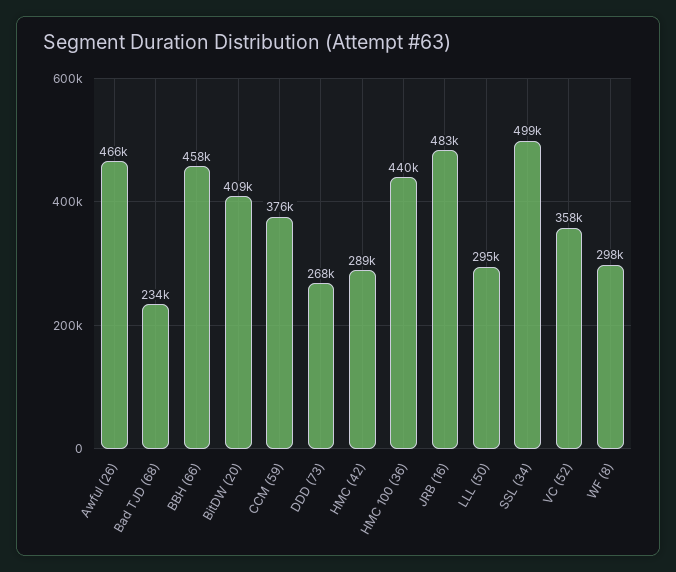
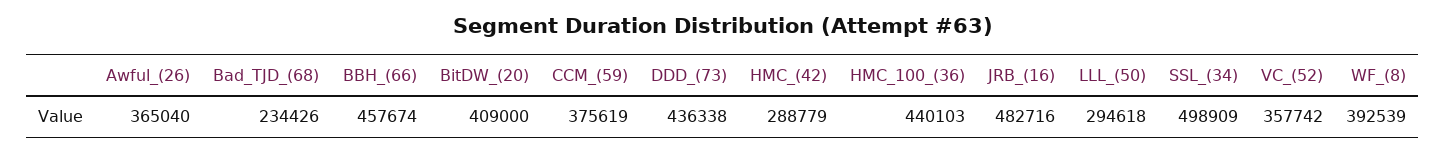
  {
-   "Awful (26)": 466000,
+   "Awful (26)": 365040,
    "Bad TJD (68)": 234426,
    "BBH (66)": 457674,
    "BitDW (20)": 409000,
    "CCM (59)": 375619,
-   "DDD (73)": 268000,
+   "DDD (73)": 436338,
    "HMC (42)": 288779,
    "HMC 100 (36)": 440103,
    "JRB (16)": 482716,
    "LLL (50)": 294618,
    "SSL (34)": 498909,
    "VC (52)": 357742,
-   "WF (8)": 298000
+   "WF (8)": 392539
  }

